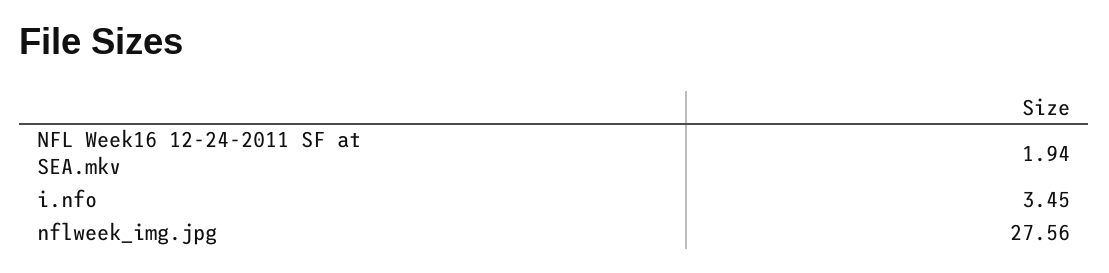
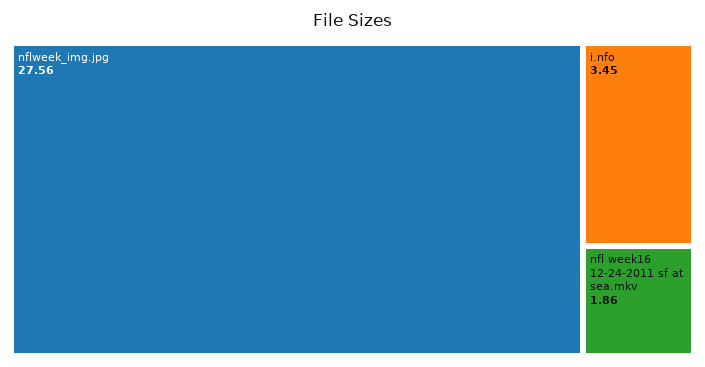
  {
-   "NFL Week16 12-24-2011 SF at SEA.mkv": 1.94,
+   "NFL Week16 12-24-2011 SF at SEA.mkv": 1.86,
    "i.nfo": 3.45,
    "nflweek_img.jpg": 27.56
  }

